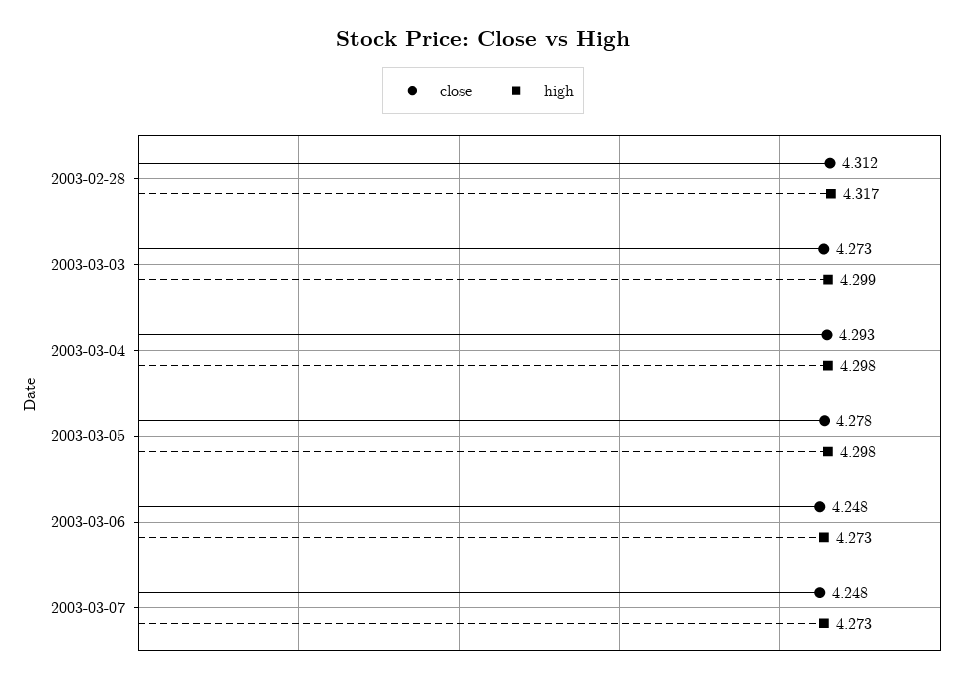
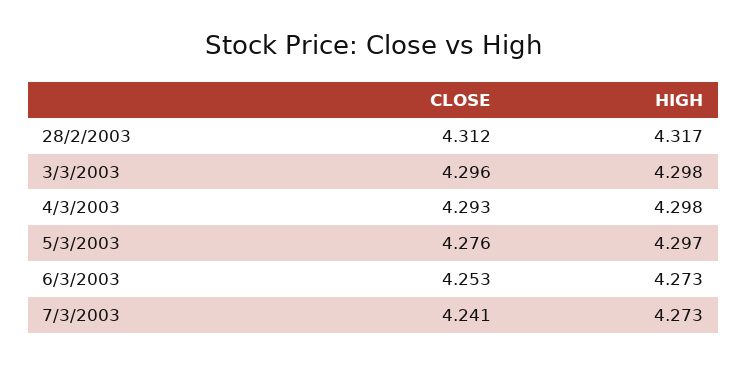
  {
    "close": {
      "2003-02-28": 4.312,
-     "2003-03-03": 4.273,
+     "2003-03-03": 4.296,
      "2003-03-04": 4.293,
-     "2003-03-05": 4.278,
+     "2003-03-05": 4.276,
-     "2003-03-06": 4.248,
+     "2003-03-06": 4.253,
-     "2003-03-07": 4.248
+     "2003-03-07": 4.241
    },
    "high": {
      "2003-02-28": 4.317,
-     "2003-03-03": 4.299,
+     "2003-03-03": 4.298,
      "2003-03-04": 4.298,
-     "2003-03-05": 4.298,
+     "2003-03-05": 4.297,
      "2003-03-06": 4.273,
      "2003-03-07": 4.273
    }
  }

